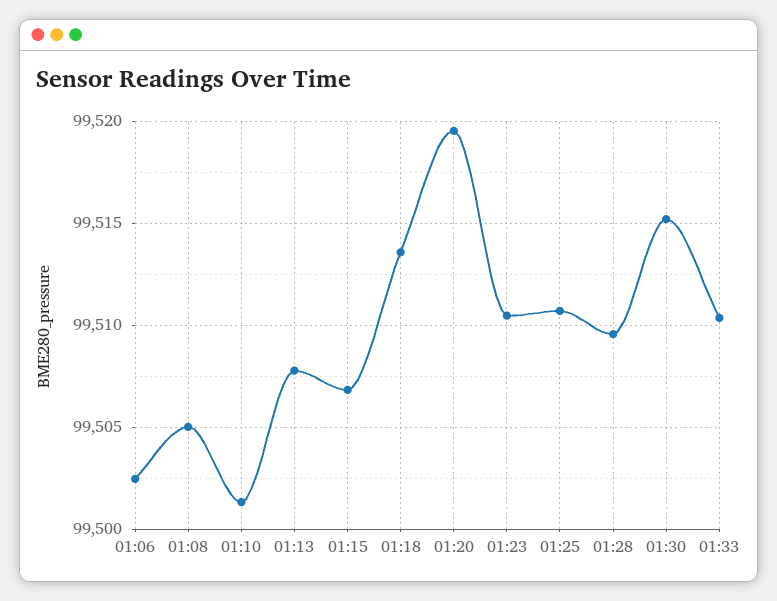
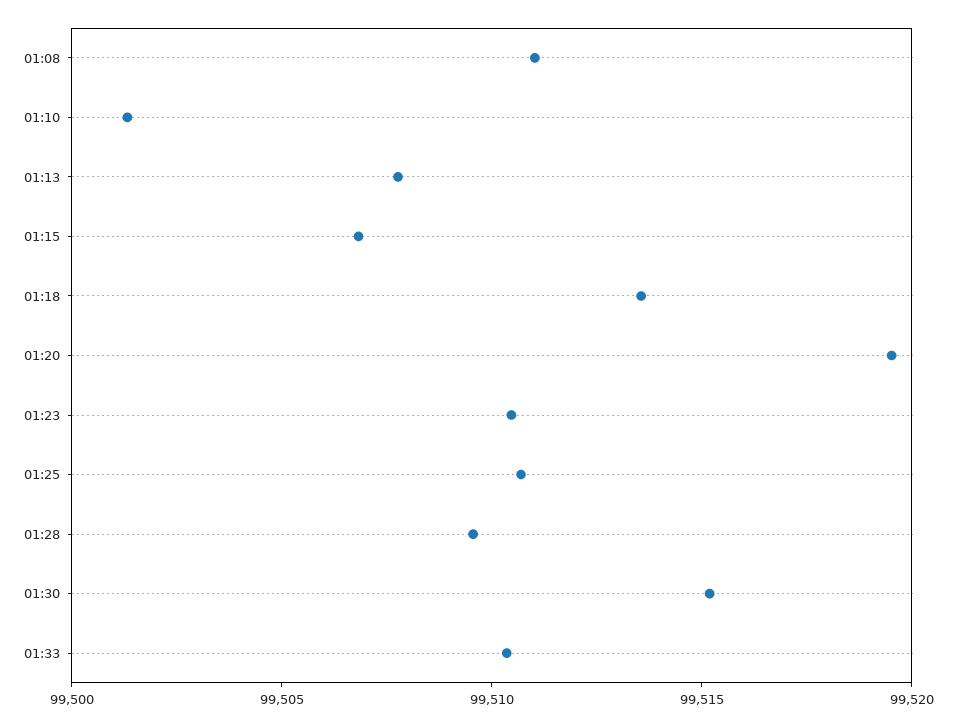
  {
-   "01:06": 99502.5,
-   "01:08": 99505,
+   "01:08": 99511,
    "01:10": 99501.5,
    "01:13": 99508,
    "01:15": 99507,
    "01:18": 99513.5,
    "01:20": 99519.5,
    "01:23": 99510.5,
    "01:25": 99510.5,
    "01:28": 99509.5,
    "01:30": 99515,
    "01:33": 99510.5
  }

